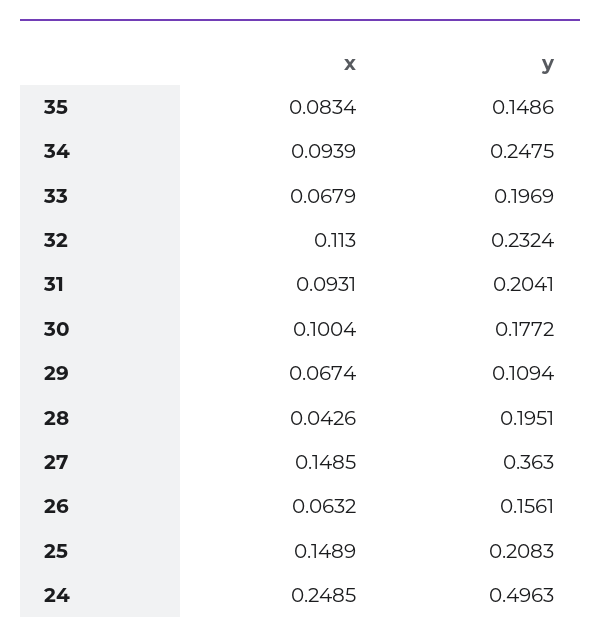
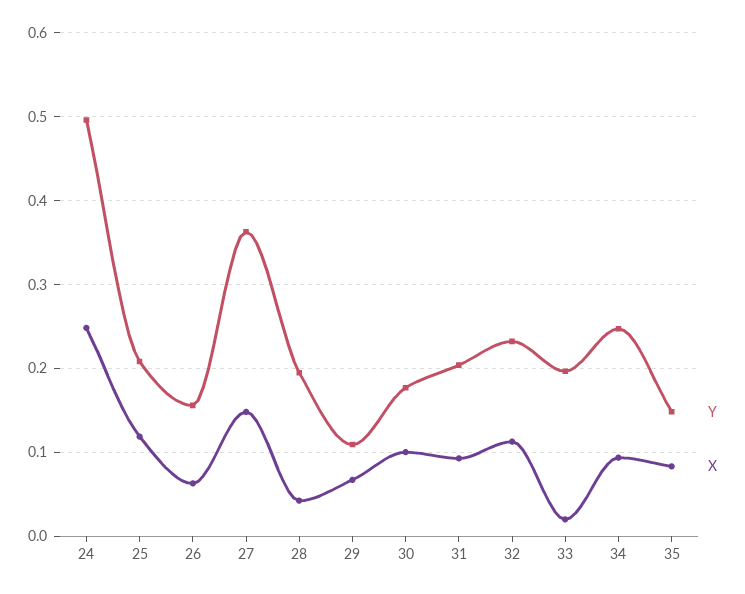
  {
    "x": {
      "35": 0.0834,
      "34": 0.0939,
-     "33": 0.0679,
+     "33": 0.02,
      "32": 0.113,
      "31": 0.0931,
      "30": 0.1004,
      "29": 0.0674,
      "28": 0.0426,
      "27": 0.1485,
      "26": 0.0632,
-     "25": 0.1489,
+     "25": 0.12,
      "24": 0.2485
    },
    "y": {
      "35": 0.1486,
      "34": 0.2475,
      "33": 0.1969,
      "32": 0.2324,
      "31": 0.2041,
      "30": 0.1772,
      "29": 0.1094,
      "28": 0.1951,
      "27": 0.363,
      "26": 0.1561,
      "25": 0.2083,
      "24": 0.4963
    }
  }

